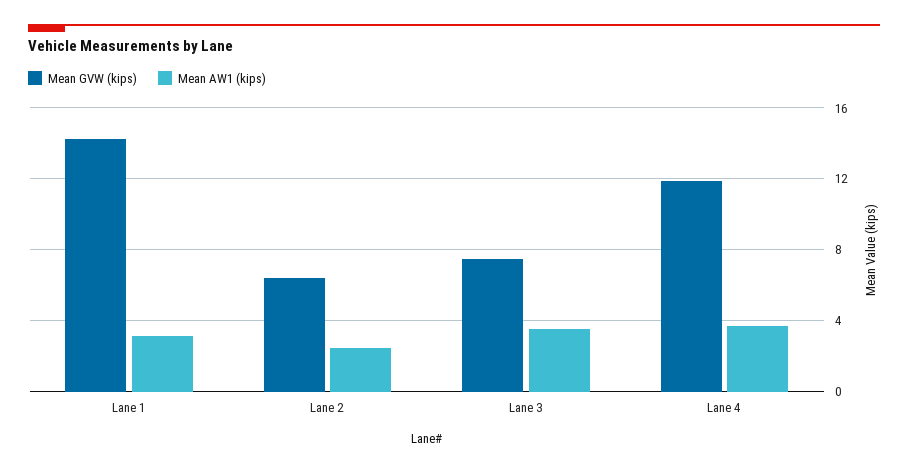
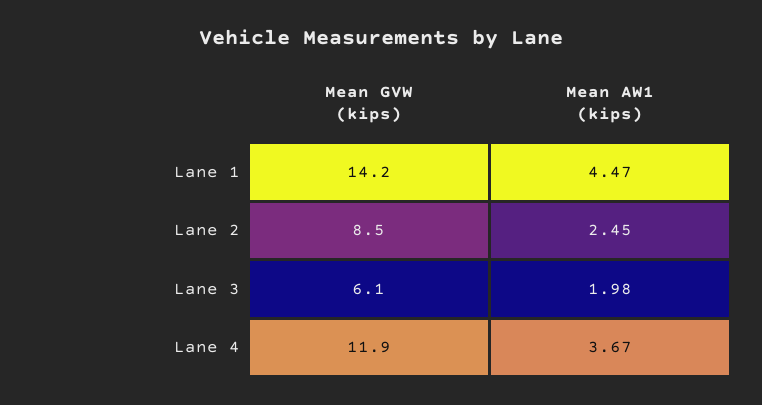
  {
    "Mean GVW (kips)": {
      "Lane 1": 14.2,
-     "Lane 2": 6.5,
+     "Lane 2": 8.5,
-     "Lane 3": 7.5,
+     "Lane 3": 6.1,
      "Lane 4": 11.9
    },
    "Mean AW1 (kips)": {
-     "Lane 1": 3,
+     "Lane 1": 4.47,
      "Lane 2": 2.45,
-     "Lane 3": 3.5,
+     "Lane 3": 1.98,
      "Lane 4": 3.67
    }
  }

